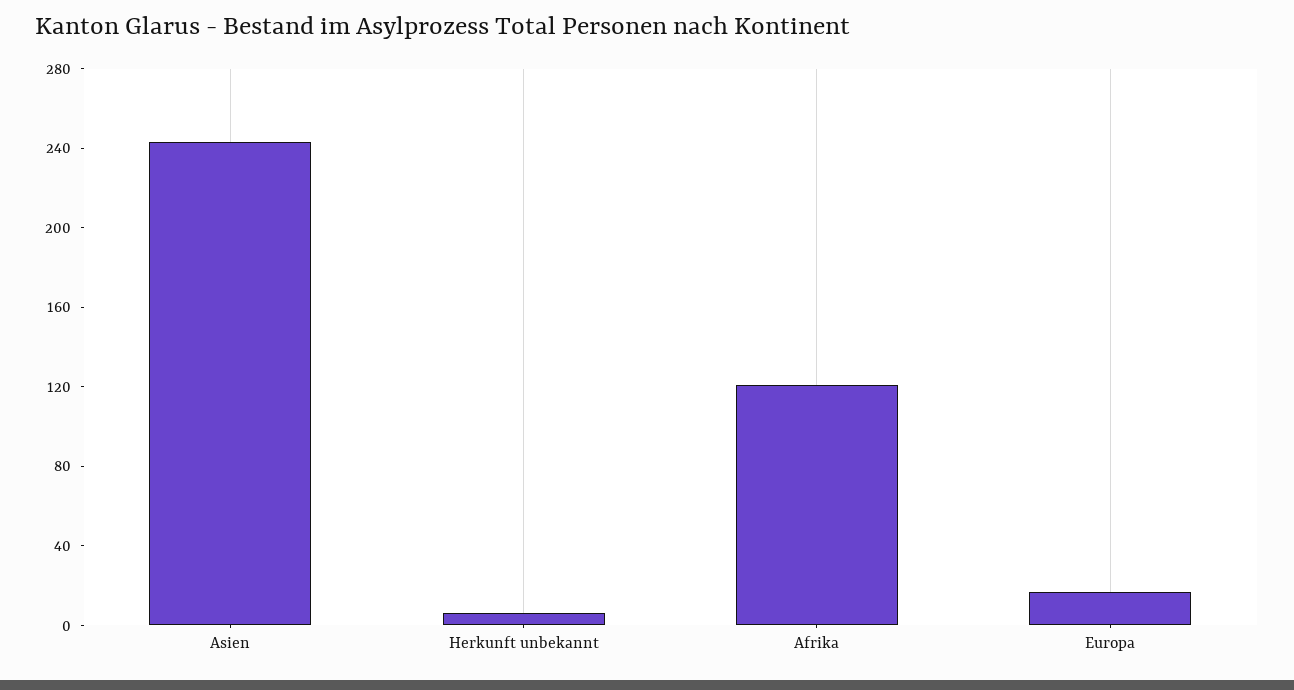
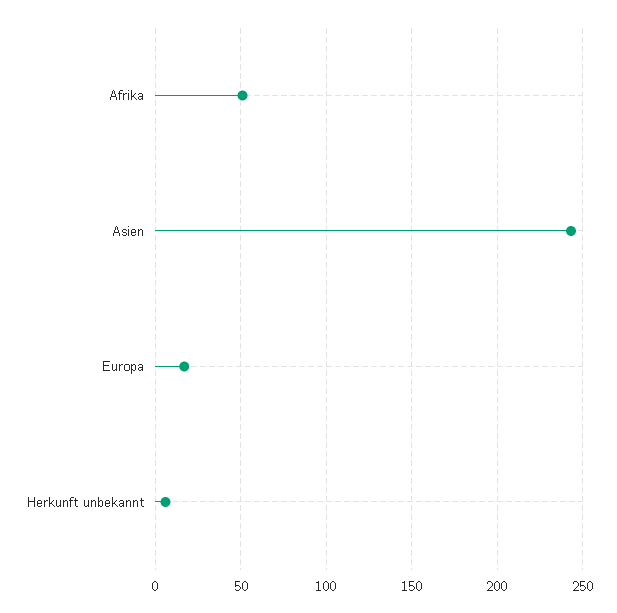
  {
    "Asien": 245,
    "Herkunft unbekannt": 5,
-   "Afrika": 120,
+   "Afrika": 50,
    "Europa": 15
  }

